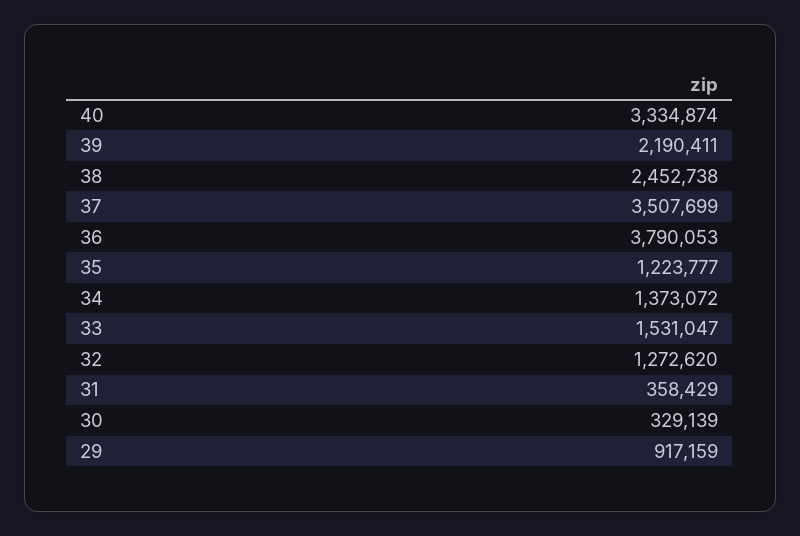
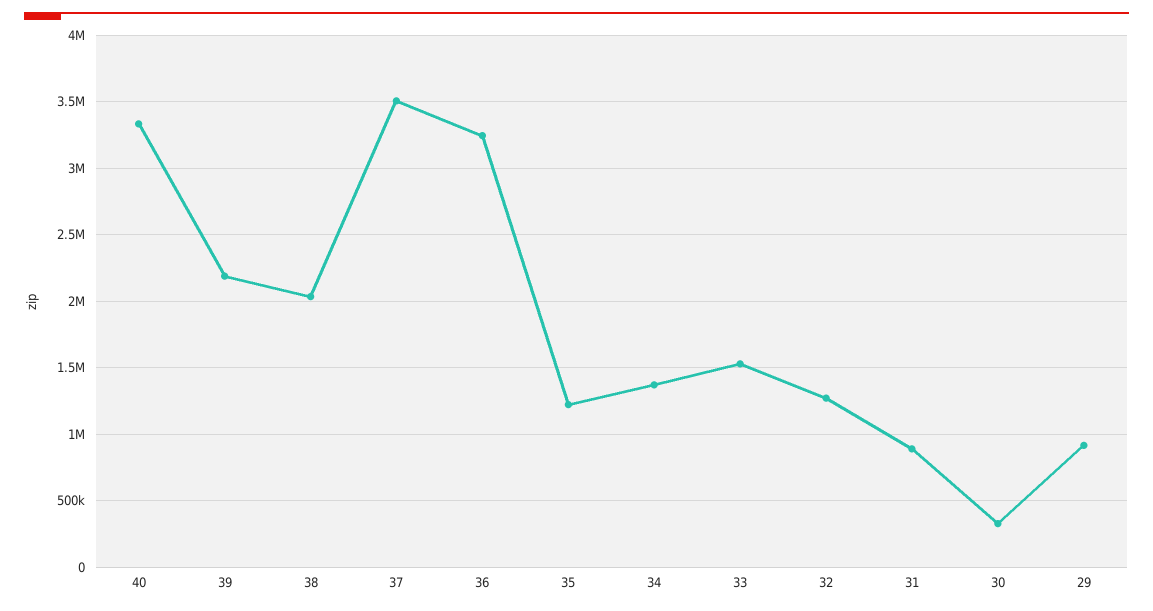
  {
    "40": 3334874,
    "39": 2190411,
-   "38": 2452738,
+   "38": 2050000,
    "37": 3507699,
-   "36": 3790053,
+   "36": 3250000,
    "35": 1223777,
    "34": 1373072,
    "33": 1531047,
    "32": 1272620,
-   "31": 358429,
+   "31": 900000,
    "30": 329139,
    "29": 917159
  }

